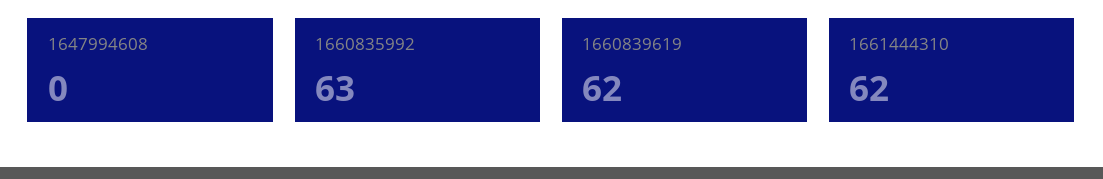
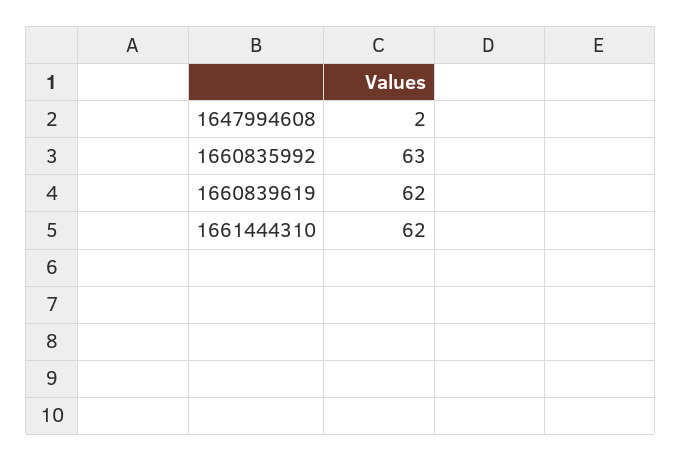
  {
-   "1647994608": 0,
+   "1647994608": 2,
    "1660835992": 63,
    "1660839619": 62,
    "1661444310": 62
  }

